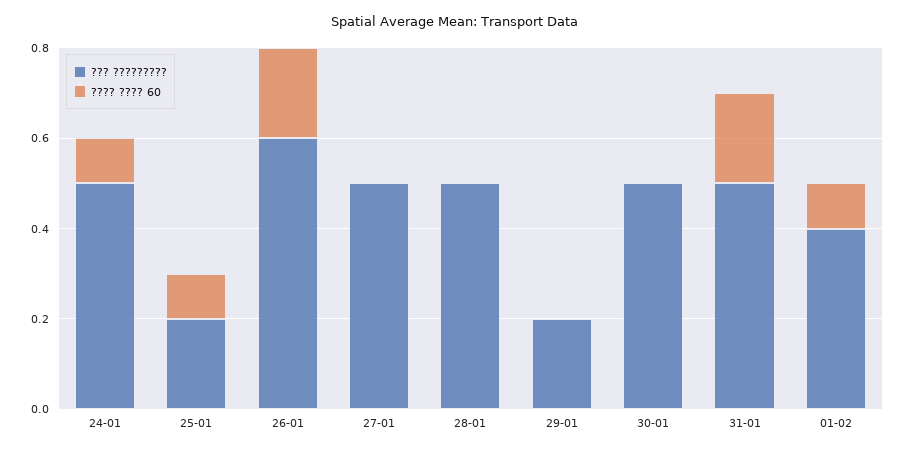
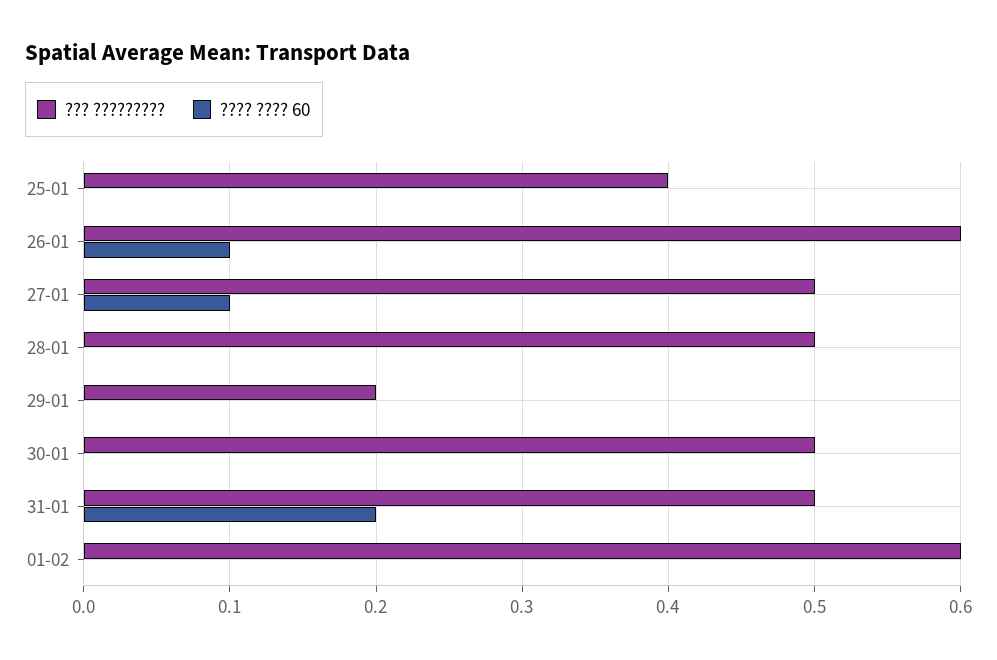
  {
    "??? ?????????": {
-     "24-01": 0.5,
-     "25-01": 0.2,
+     "25-01": 0.4,
      "26-01": 0.6,
      "27-01": 0.5,
      "28-01": 0.5,
      "29-01": 0.2,
      "30-01": 0.5,
      "31-01": 0.5,
-     "01-02": 0.4
+     "01-02": 0.6
    },
    "???? ???? 60": {
-     "24-01": 0.1,
-     "25-01": 0.1,
+     "25-01": 0,
-     "26-01": 0.2,
+     "26-01": 0.1,
-     "27-01": 0,
+     "27-01": 0.1,
      "28-01": 0,
      "29-01": 0,
      "30-01": 0,
      "31-01": 0.2,
-     "01-02": 0.1
+     "01-02": 0
    }
  }

